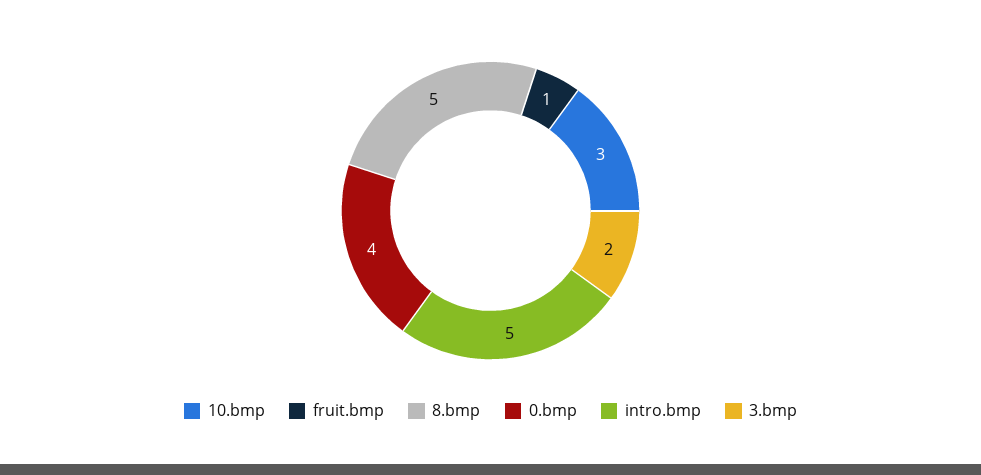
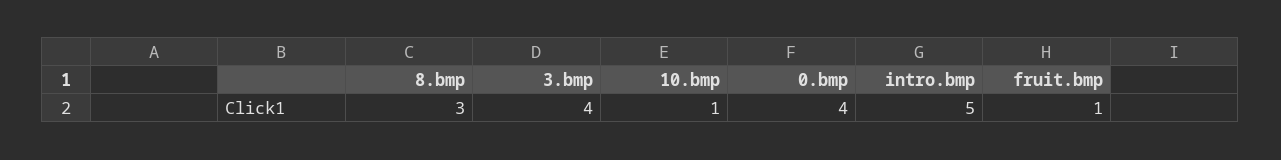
  {
-   "10.bmp": 3,
+   "10.bmp": 1,
    "fruit.bmp": 1,
-   "8.bmp": 5,
+   "8.bmp": 3,
    "0.bmp": 4,
    "intro.bmp": 5,
-   "3.bmp": 2
+   "3.bmp": 4
  }

